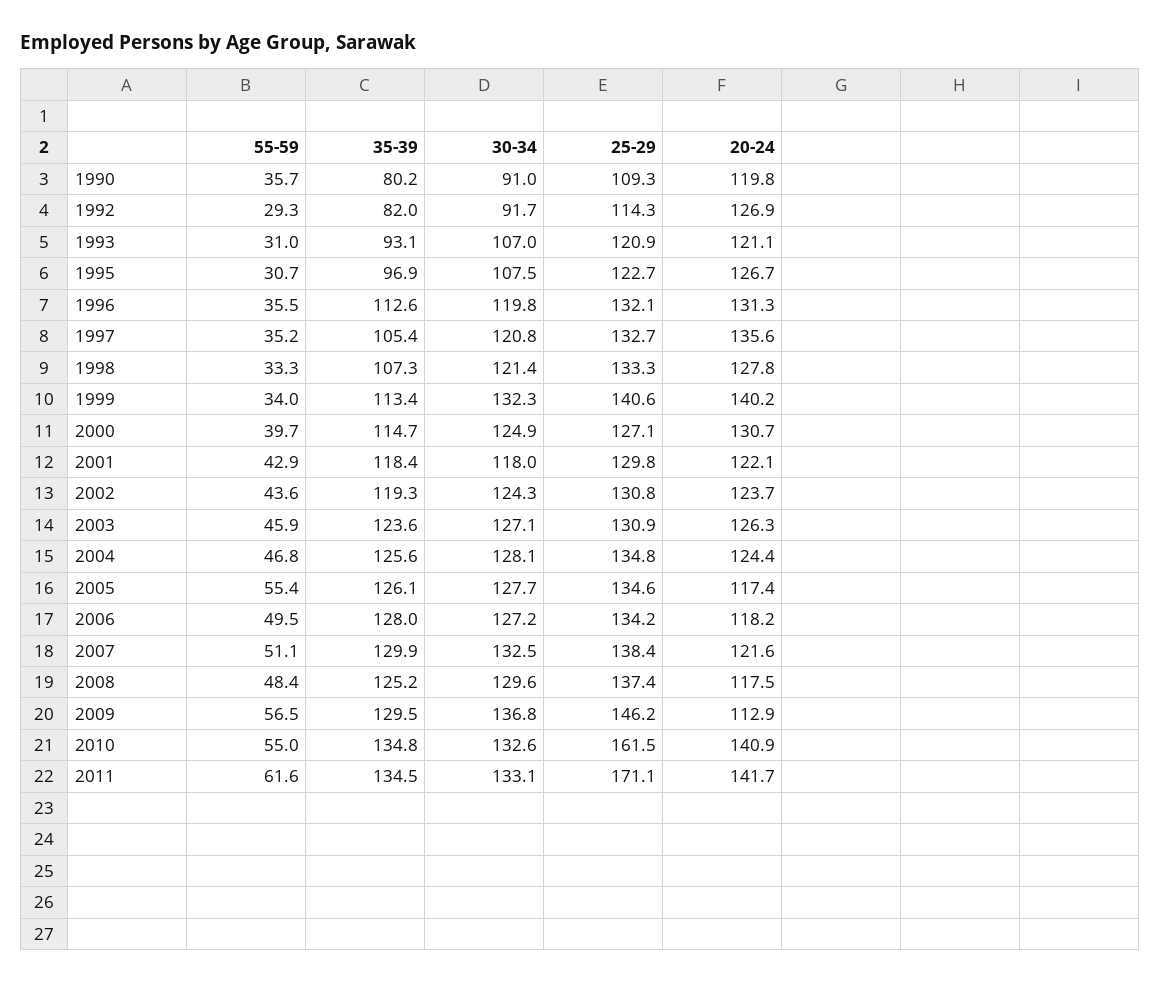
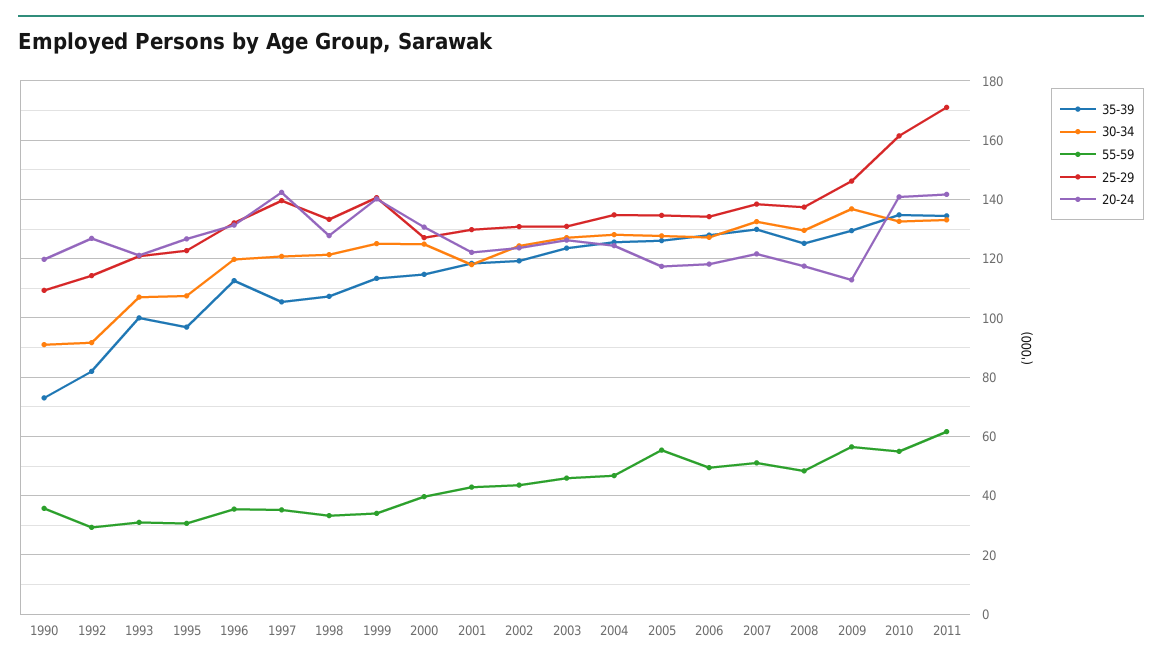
  {
    "55-59": {
      "1990": 35.7,
      "1992": 29.3,
      "1993": 31,
      "1995": 30.7,
      "1996": 35.5,
      "1997": 35.2,
      "1998": 33.3,
      "1999": 34,
      "2000": 39.7,
      "2001": 42.9,
      "2002": 43.6,
      "2003": 45.9,
      "2004": 46.8,
      "2005": 55.4,
      "2006": 49.5,
      "2007": 51.1,
      "2008": 48.4,
      "2009": 56.5,
      "2010": 55,
      "2011": 61.6
    },
    "35-39": {
-     "1990": 80.2,
+     "1990": 72.5,
      "1992": 82,
-     "1993": 93.1,
+     "1993": 100,
      "1995": 96.9,
      "1996": 112.6,
      "1997": 105.4,
      "1998": 107.3,
      "1999": 113.4,
      "2000": 114.7,
      "2001": 118.4,
      "2002": 119.3,
      "2003": 123.6,
      "2004": 125.6,
      "2005": 126.1,
      "2006": 128,
      "2007": 129.9,
      "2008": 125.2,
      "2009": 129.5,
      "2010": 134.8,
      "2011": 134.5
    },
    "30-34": {
      "1990": 91,
      "1992": 91.7,
      "1993": 107,
      "1995": 107.5,
      "1996": 119.8,
      "1997": 120.8,
      "1998": 121.4,
-     "1999": 132.3,
+     "1999": 125,
      "2000": 124.9,
      "2001": 118,
      "2002": 124.3,
      "2003": 127.1,
      "2004": 128.1,
      "2005": 127.7,
      "2006": 127.2,
      "2007": 132.5,
      "2008": 129.6,
      "2009": 136.8,
      "2010": 132.6,
      "2011": 133.1
    },
    "25-29": {
      "1990": 109.3,
      "1992": 114.3,
      "1993": 120.9,
      "1995": 122.7,
      "1996": 132.1,
-     "1997": 132.7,
+     "1997": 140,
      "1998": 133.3,
      "1999": 140.6,
      "2000": 127.1,
      "2001": 129.8,
      "2002": 130.8,
      "2003": 130.9,
      "2004": 134.8,
      "2005": 134.6,
      "2006": 134.2,
      "2007": 138.4,
      "2008": 137.4,
      "2009": 146.2,
      "2010": 161.5,
      "2011": 171.1
    },
    "20-24": {
      "1990": 119.8,
      "1992": 126.9,
      "1993": 121.1,
      "1995": 126.7,
      "1996": 131.3,
-     "1997": 135.6,
+     "1997": 142.5,
      "1998": 127.8,
      "1999": 140.2,
      "2000": 130.7,
      "2001": 122.1,
      "2002": 123.7,
      "2003": 126.3,
      "2004": 124.4,
      "2005": 117.4,
      "2006": 118.2,
      "2007": 121.6,
      "2008": 117.5,
      "2009": 112.9,
      "2010": 140.9,
      "2011": 141.7
    }
  }

